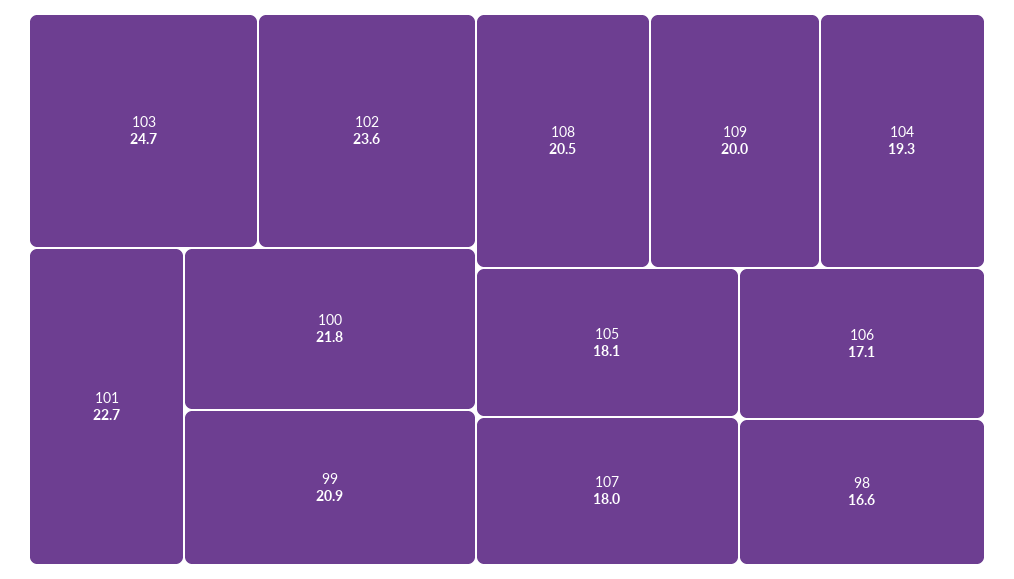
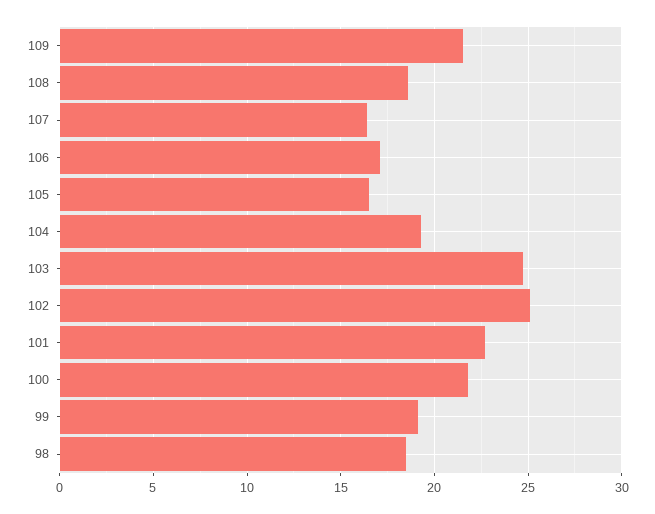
  {
    "103": 24.7,
-   "102": 23.6,
+   "102": 25,
    "101": 22.7,
    "100": 21.8,
-   "99": 20.9,
+   "99": 19,
-   "108": 20.5,
+   "108": 18.5,
-   "109": 20,
+   "109": 21.5,
    "104": 19.3,
-   "105": 18.1,
+   "105": 16.5,
-   "107": 18,
+   "107": 16.5,
    "106": 17.1,
-   "98": 16.6
+   "98": 18.5
  }

